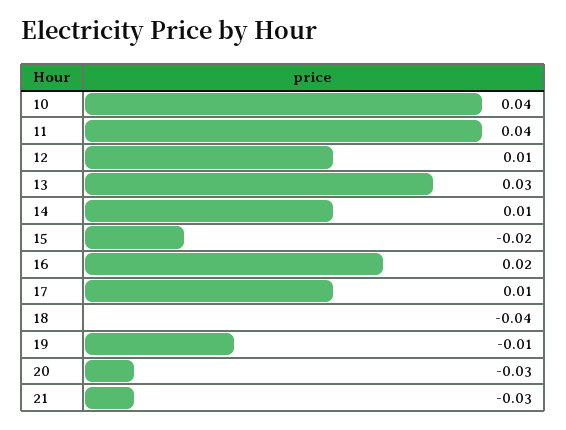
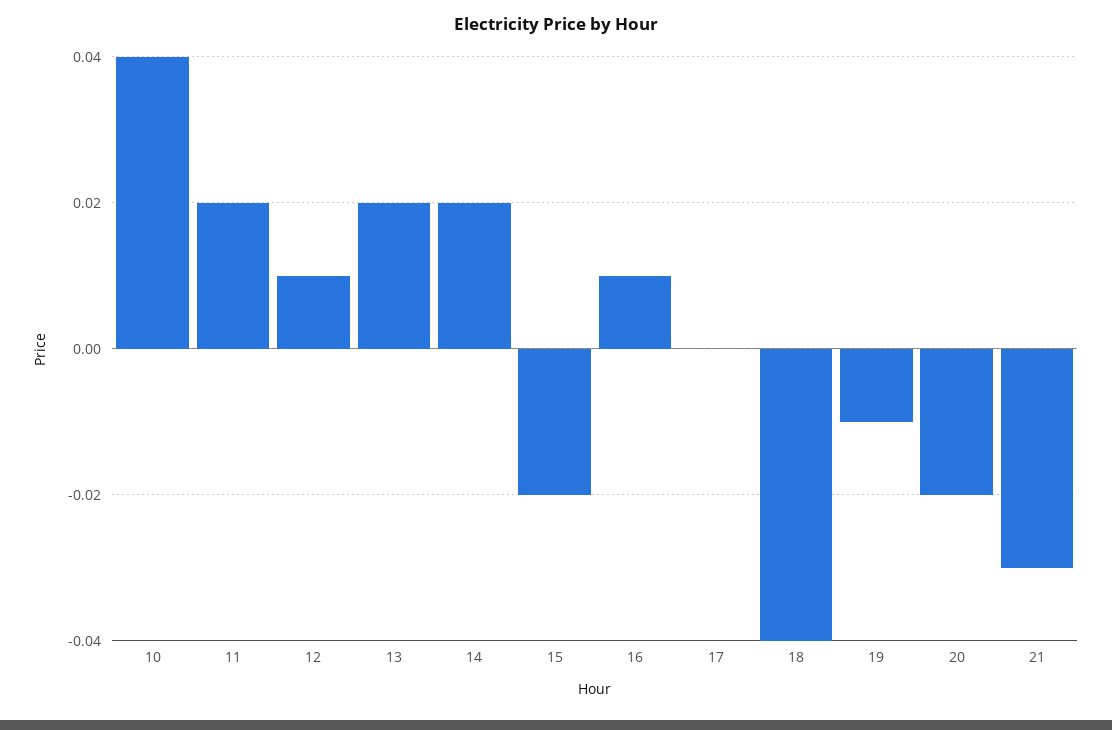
  {
    "10": 0.04,
-   "11": 0.04,
+   "11": 0.02,
    "12": 0.01,
-   "13": 0.03,
+   "13": 0.02,
-   "14": 0.01,
+   "14": 0.02,
    "15": -0.02,
-   "16": 0.02,
+   "16": 0.01,
-   "17": 0.01,
+   "17": 0,
    "18": -0.04,
    "19": -0.01,
-   "20": -0.03,
+   "20": -0.02,
    "21": -0.03
  }

